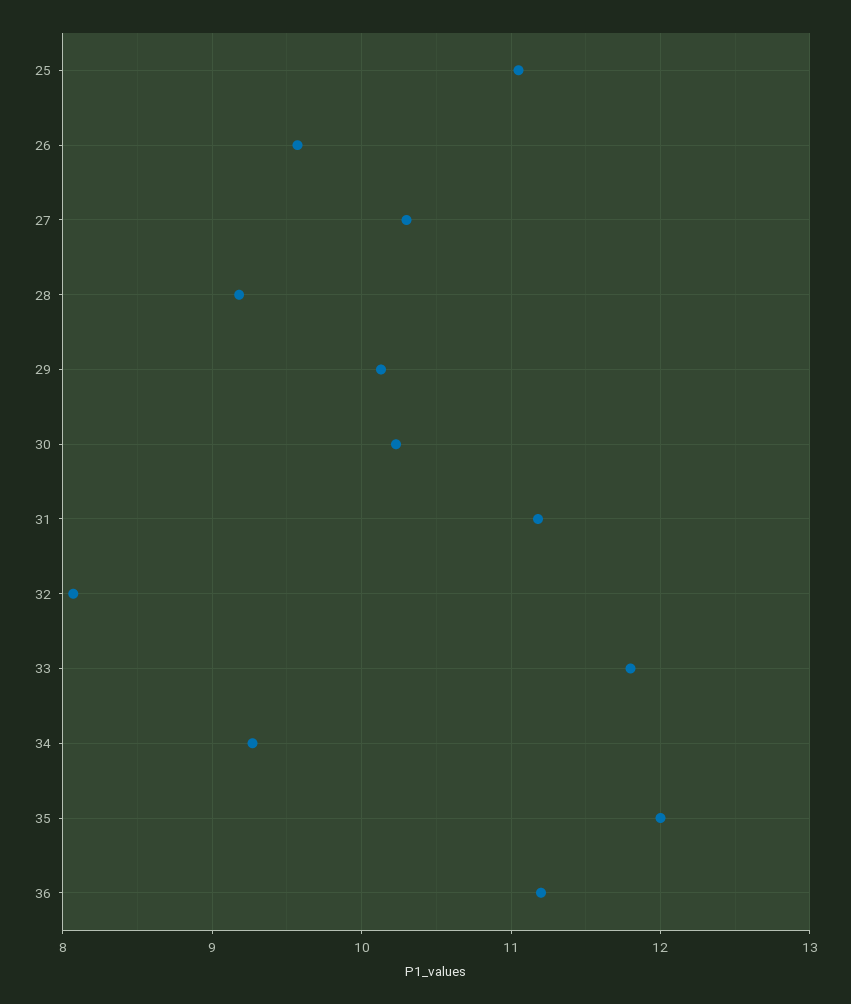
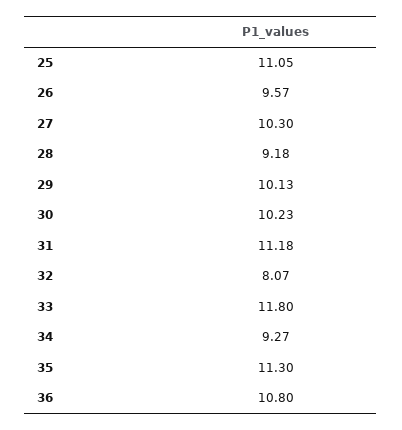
  {
    "25": 11.05,
    "26": 9.57,
    "27": 10.3,
    "28": 9.18,
    "29": 10.13,
    "30": 10.23,
    "31": 11.18,
    "32": 8.07,
    "33": 11.8,
    "34": 9.27,
-   "35": 12,
+   "35": 11.3,
-   "36": 11.2
+   "36": 10.8
  }

